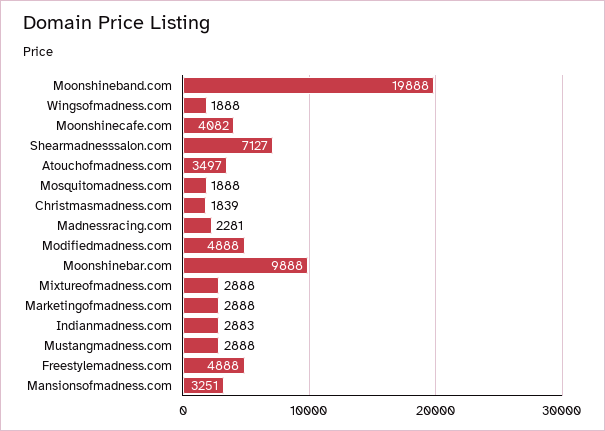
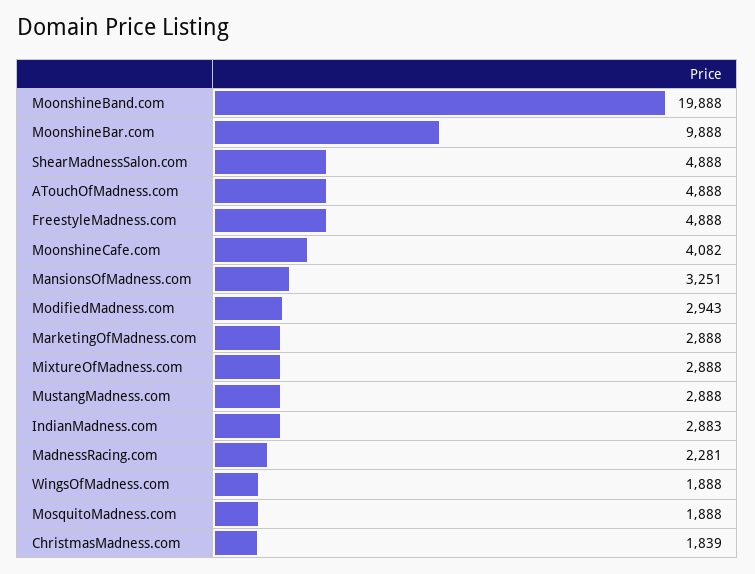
  {
    "Moonshineband.com": 19888,
    "Wingsofmadness.com": 1888,
    "Moonshinecafe.com": 4082,
-   "Shearmadnesssalon.com": 7127,
+   "Shearmadnesssalon.com": 4888,
-   "Atouchofmadness.com": 3497,
+   "Atouchofmadness.com": 4888,
    "Mosquitomadness.com": 1888,
    "Christmasmadness.com": 1839,
    "Madnessracing.com": 2281,
-   "Modifiedmadness.com": 4888,
+   "Modifiedmadness.com": 2943,
    "Moonshinebar.com": 9888,
    "Mixtureofmadness.com": 2888,
    "Marketingofmadness.com": 2888,
    "Indianmadness.com": 2883,
    "Mustangmadness.com": 2888,
    "Freestylemadness.com": 4888,
    "Mansionsofmadness.com": 3251
  }

